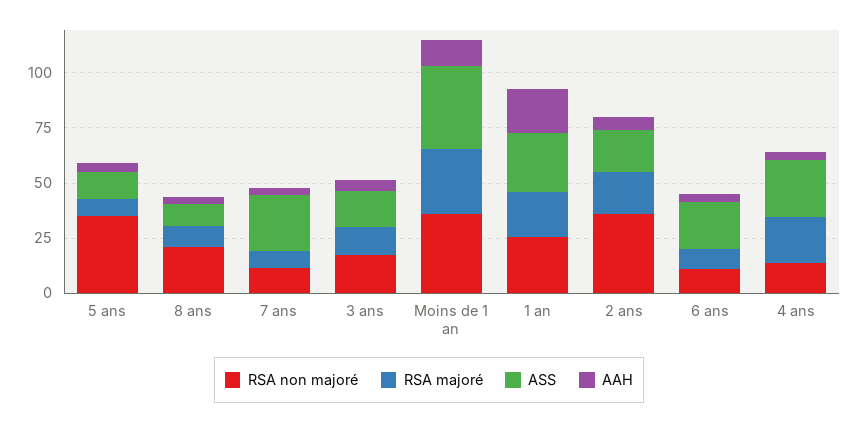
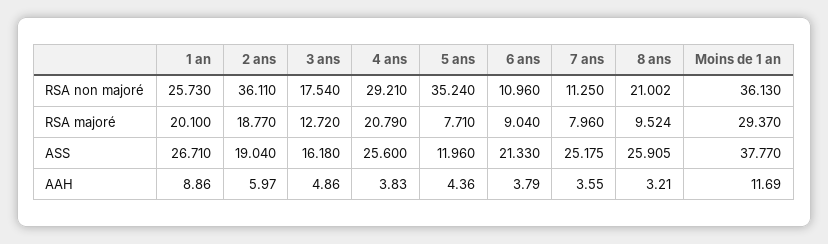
  {
    "RSA non majoré": {
      "5 ans": 35.24,
      "8 ans": 21.002,
      "7 ans": 11.25,
      "3 ans": 17.54,
      "Moins de 1 an": 36.13,
      "1 an": 25.73,
      "2 ans": 36.11,
      "6 ans": 10.96,
-     "4 ans": 15
+     "4 ans": 29.21
    },
    "RSA majoré": {
      "5 ans": 7.71,
      "8 ans": 9.524,
      "7 ans": 7.96,
      "3 ans": 12.72,
      "Moins de 1 an": 29.37,
      "1 an": 20.1,
      "2 ans": 18.77,
      "6 ans": 9.04,
      "4 ans": 20.79
    },
    "ASS": {
      "5 ans": 11.96,
-     "8 ans": 10,
+     "8 ans": 25.905,
      "7 ans": 25.175,
      "3 ans": 16.18,
      "Moins de 1 an": 37.77,
      "1 an": 26.71,
      "2 ans": 19.04,
      "6 ans": 21.33,
      "4 ans": 25.6
    },
    "AAH": {
      "5 ans": 4.36,
      "8 ans": 3.21,
      "7 ans": 3.55,
      "3 ans": 4.86,
      "Moins de 1 an": 11.69,
-     "1 an": 20,
+     "1 an": 8.86,
      "2 ans": 5.97,
      "6 ans": 3.79,
      "4 ans": 3.83
    }
  }

